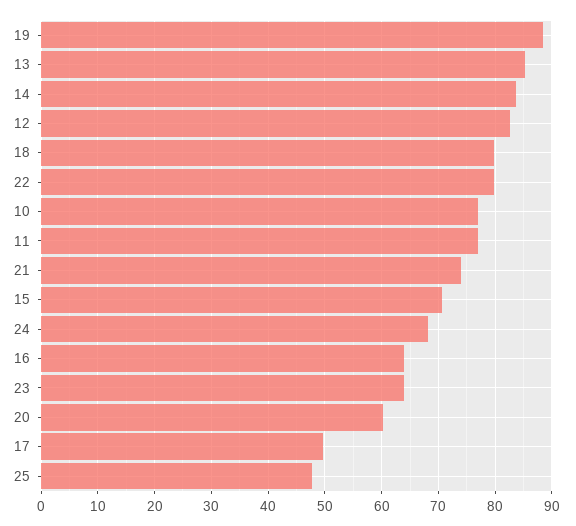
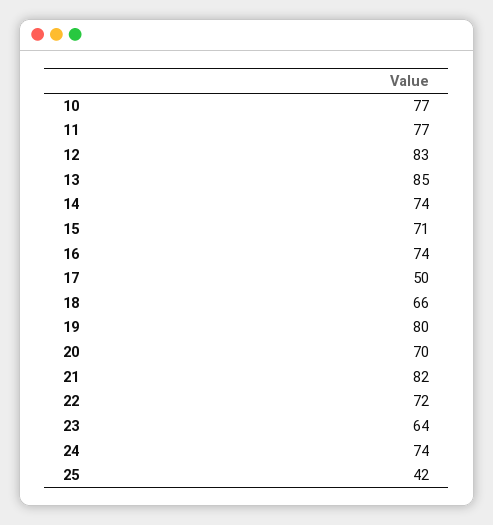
  {
-   "19": 88,
+   "19": 80,
    "13": 85,
-   "14": 84,
+   "14": 74,
    "12": 83,
-   "18": 80,
+   "18": 66,
-   "22": 80,
+   "22": 72,
    "10": 77,
    "11": 77,
-   "21": 74,
+   "21": 82,
    "15": 71,
-   "24": 68,
+   "24": 74,
-   "16": 64,
+   "16": 74,
    "23": 64,
-   "20": 60,
+   "20": 70,
    "17": 50,
-   "25": 48
+   "25": 42
  }

